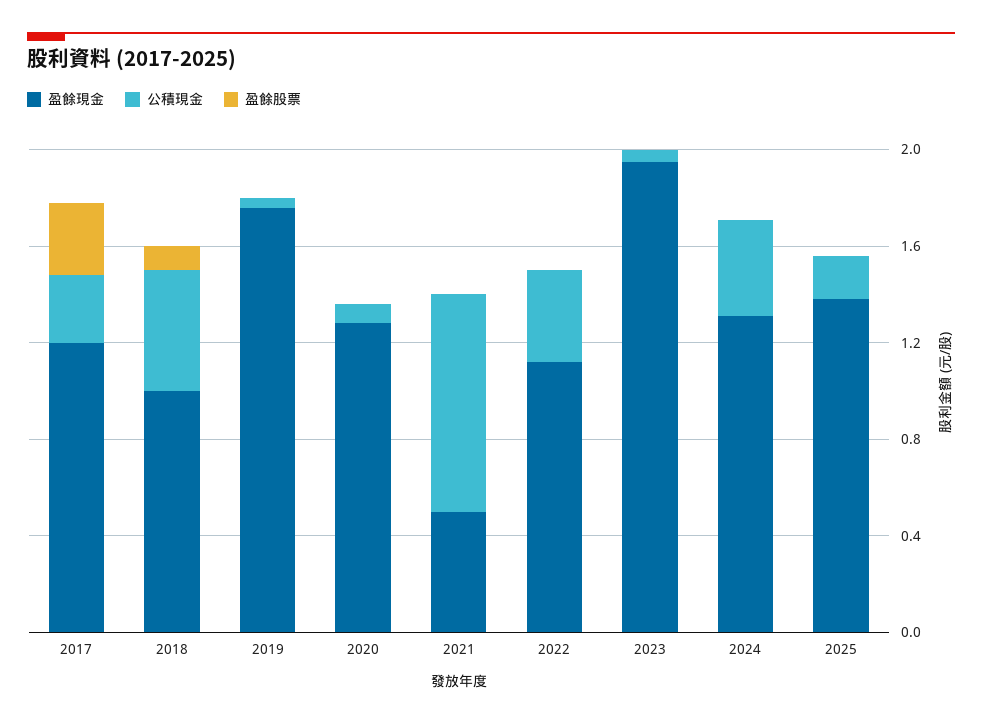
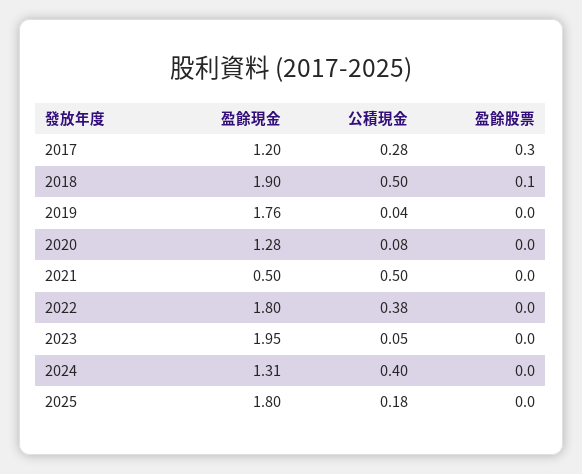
  {
    "盈餘現金": {
      "2017": 1.2,
-     "2018": 1,
+     "2018": 1.9,
      "2019": 1.76,
      "2020": 1.28,
      "2021": 0.5,
-     "2022": 1.1,
+     "2022": 1.8,
      "2023": 1.95,
      "2024": 1.31,
-     "2025": 1.4
+     "2025": 1.8
    },
    "公積現金": {
      "2017": 0.28,
      "2018": 0.5,
      "2019": 0.04,
      "2020": 0.08,
-     "2021": 0.9,
+     "2021": 0.5,
      "2022": 0.38,
      "2023": 0.05,
      "2024": 0.4,
      "2025": 0.18
    },
    "盈餘股票": {
      "2017": 0.3,
      "2018": 0.1,
      "2019": 0,
      "2020": 0,
      "2021": 0,
      "2022": 0,
      "2023": 0,
      "2024": 0,
      "2025": 0
    }
  }

